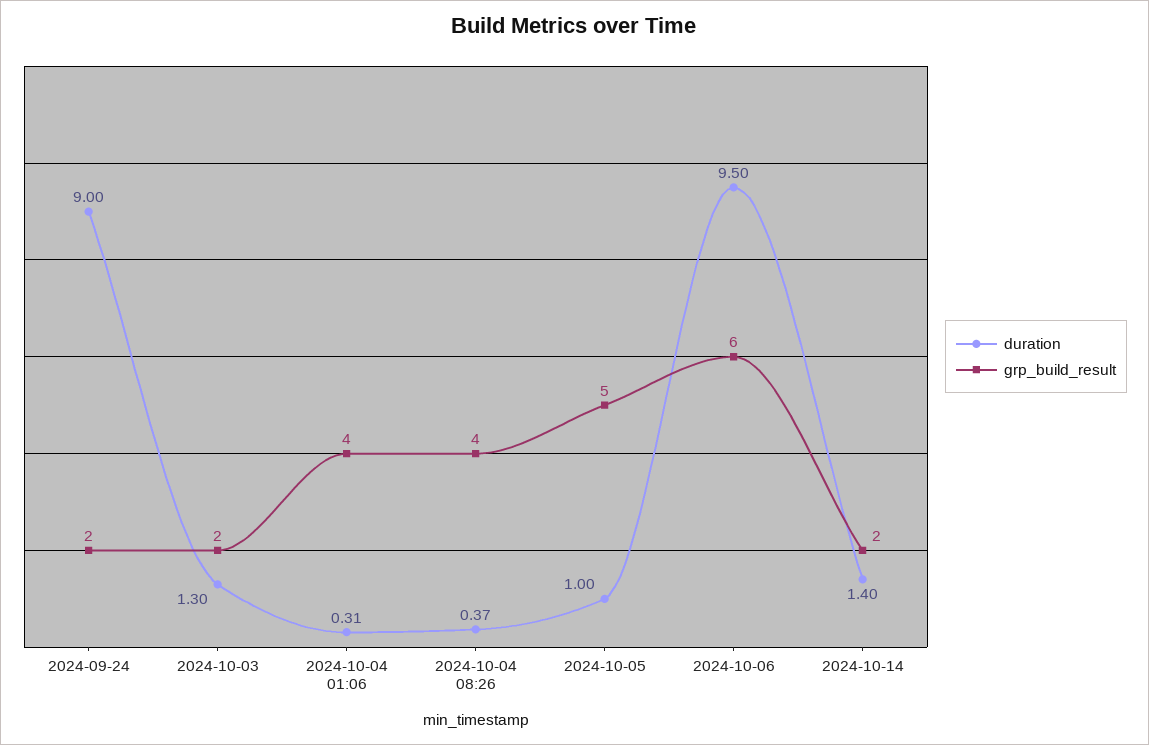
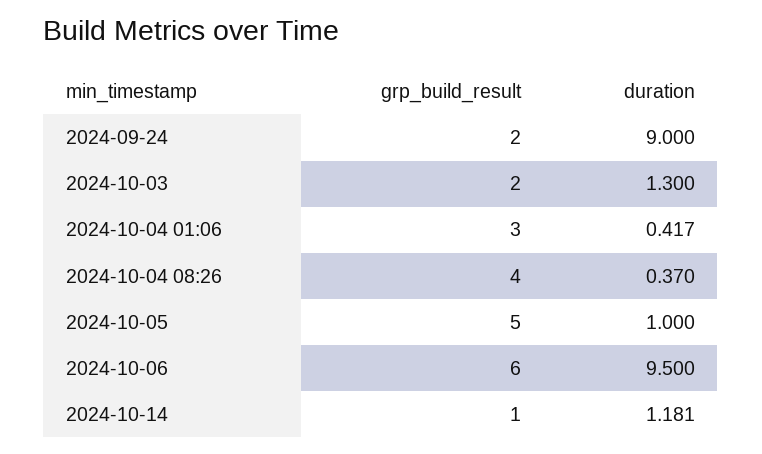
  {
    "duration": {
      "2024-09-24": 9,
      "2024-10-03": 1.3,
-     "2024-10-04 01:06": 0.31,
+     "2024-10-04 01:06": 0.417,
      "2024-10-04 08:26": 0.37,
      "2024-10-05": 1,
      "2024-10-06": 9.5,
-     "2024-10-14": 1.4
+     "2024-10-14": 1.181
    },
    "grp_build_result": {
      "2024-09-24": 2,
      "2024-10-03": 2,
-     "2024-10-04 01:06": 4,
+     "2024-10-04 01:06": 3,
      "2024-10-04 08:26": 4,
      "2024-10-05": 5,
      "2024-10-06": 6,
-     "2024-10-14": 2
+     "2024-10-14": 1
    }
  }

